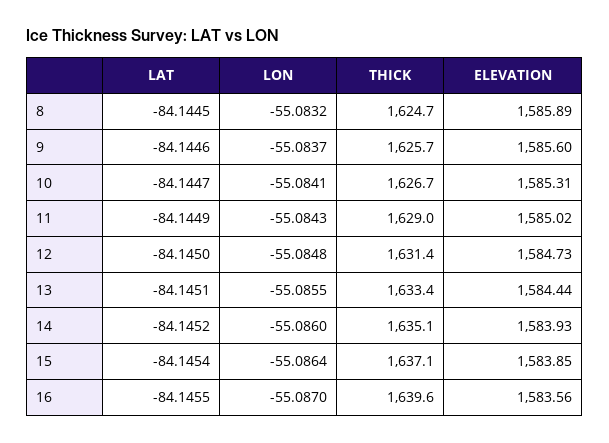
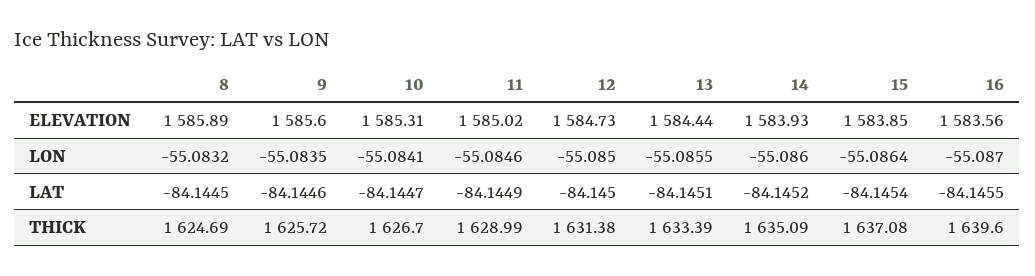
  {
    "LAT": {
      "8": -84.1445,
      "9": -84.1446,
      "10": -84.1447,
      "11": -84.1449,
      "12": -84.145,
      "13": -84.1451,
      "14": -84.1452,
      "15": -84.1454,
      "16": -84.1455
    },
    "LON": {
      "8": -55.0832,
-     "9": -55.0837,
+     "9": -55.0835,
      "10": -55.0841,
-     "11": -55.0843,
+     "11": -55.0846,
-     "12": -55.0848,
+     "12": -55.085,
      "13": -55.0855,
      "14": -55.086,
      "15": -55.0864,
      "16": -55.087
    },
    "THICK": {
      "8": 1624.69,
      "9": 1625.72,
      "10": 1626.7,
      "11": 1628.99,
      "12": 1631.38,
      "13": 1633.39,
      "14": 1635.09,
      "15": 1637.08,
      "16": 1639.6
    },
    "ELEVATION": {
      "8": 1585.89,
      "9": 1585.6,
      "10": 1585.31,
      "11": 1585.02,
      "12": 1584.73,
      "13": 1584.44,
      "14": 1583.93,
      "15": 1583.85,
      "16": 1583.56
    }
  }

